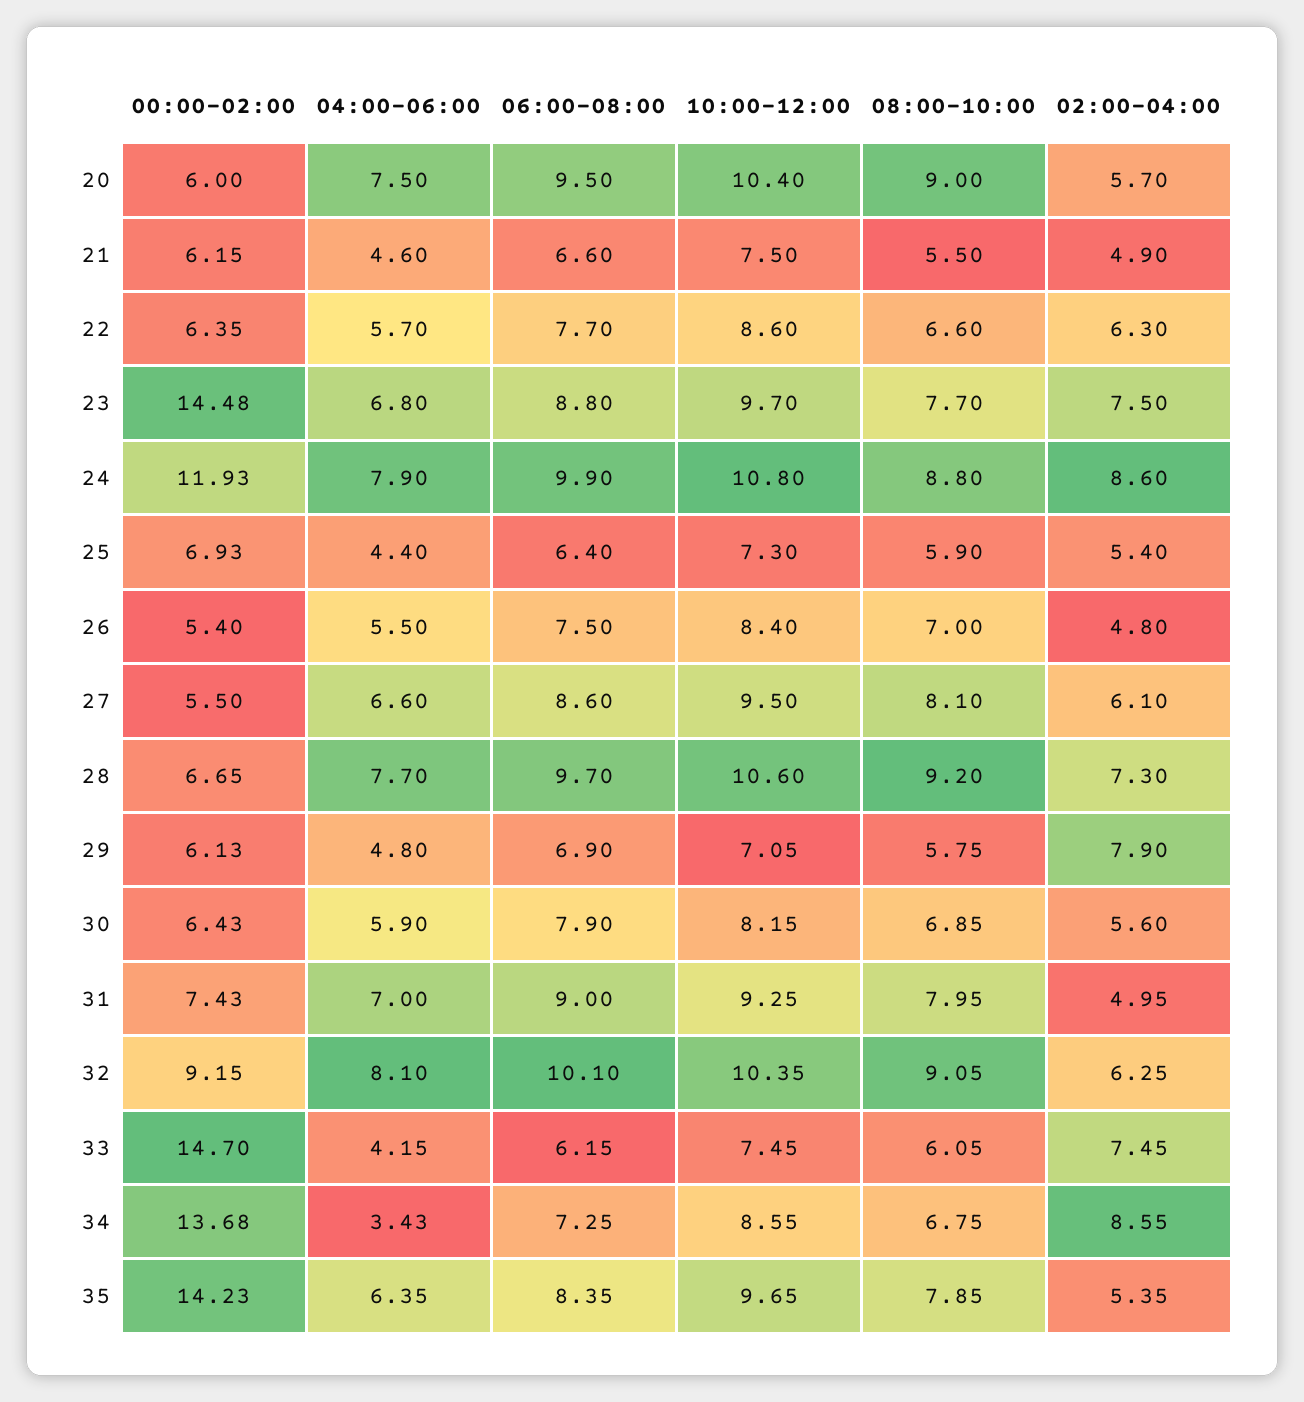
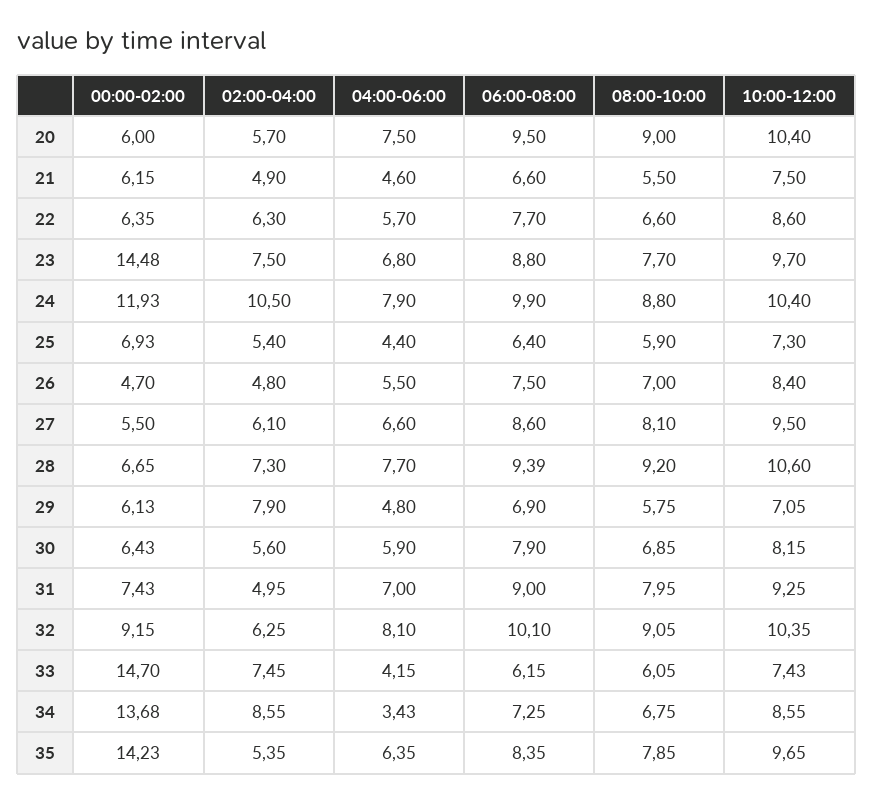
  {
    "00:00-02:00": {
      "20": 6,
      "21": 6.15,
      "22": 6.35,
      "23": 14.48,
      "24": 11.93,
      "25": 6.93,
-     "26": 5.4,
+     "26": 4.7,
      "27": 5.5,
      "28": 6.65,
      "29": 6.13,
      "30": 6.43,
      "31": 7.43,
      "32": 9.15,
      "33": 14.7,
      "34": 13.68,
      "35": 14.23
    },
    "04:00-06:00": {
      "20": 7.5,
      "21": 4.6,
      "22": 5.7,
      "23": 6.8,
      "24": 7.9,
      "25": 4.4,
      "26": 5.5,
      "27": 6.6,
      "28": 7.7,
      "29": 4.8,
      "30": 5.9,
      "31": 7,
      "32": 8.1,
      "33": 4.15,
      "34": 3.43,
      "35": 6.35
    },
    "06:00-08:00": {
      "20": 9.5,
      "21": 6.6,
      "22": 7.7,
      "23": 8.8,
      "24": 9.9,
      "25": 6.4,
      "26": 7.5,
      "27": 8.6,
-     "28": 9.7,
+     "28": 9.39,
      "29": 6.9,
      "30": 7.9,
      "31": 9,
      "32": 10.1,
      "33": 6.15,
      "34": 7.25,
      "35": 8.35
    },
    "10:00-12:00": {
      "20": 10.4,
      "21": 7.5,
      "22": 8.6,
      "23": 9.7,
-     "24": 10.8,
+     "24": 10.4,
      "25": 7.3,
      "26": 8.4,
      "27": 9.5,
      "28": 10.6,
      "29": 7.05,
      "30": 8.15,
      "31": 9.25,
      "32": 10.35,
-     "33": 7.45,
+     "33": 7.43,
      "34": 8.55,
      "35": 9.65
    },
    "08:00-10:00": {
      "20": 9,
      "21": 5.5,
      "22": 6.6,
      "23": 7.7,
      "24": 8.8,
      "25": 5.9,
      "26": 7,
      "27": 8.1,
      "28": 9.2,
      "29": 5.75,
      "30": 6.85,
      "31": 7.95,
      "32": 9.05,
      "33": 6.05,
      "34": 6.75,
      "35": 7.85
    },
    "02:00-04:00": {
      "20": 5.7,
      "21": 4.9,
      "22": 6.3,
      "23": 7.5,
-     "24": 8.6,
+     "24": 10.5,
      "25": 5.4,
      "26": 4.8,
      "27": 6.1,
      "28": 7.3,
      "29": 7.9,
      "30": 5.6,
      "31": 4.95,
      "32": 6.25,
      "33": 7.45,
      "34": 8.55,
      "35": 5.35
    }
  }

